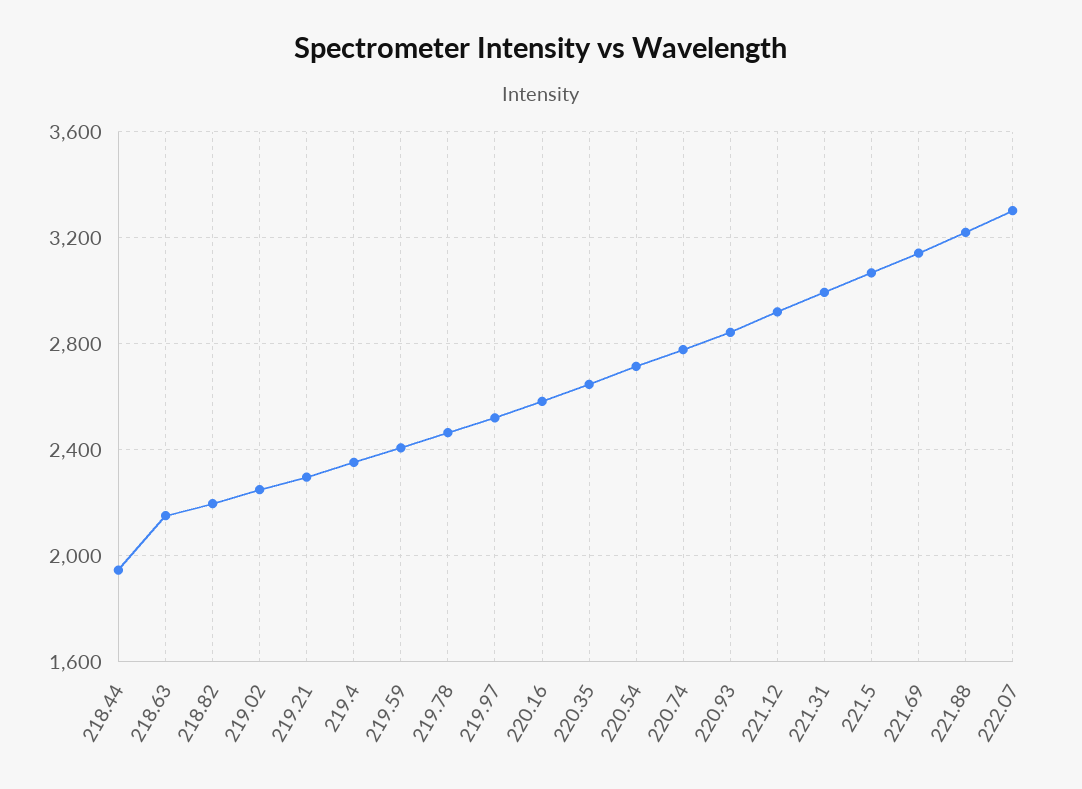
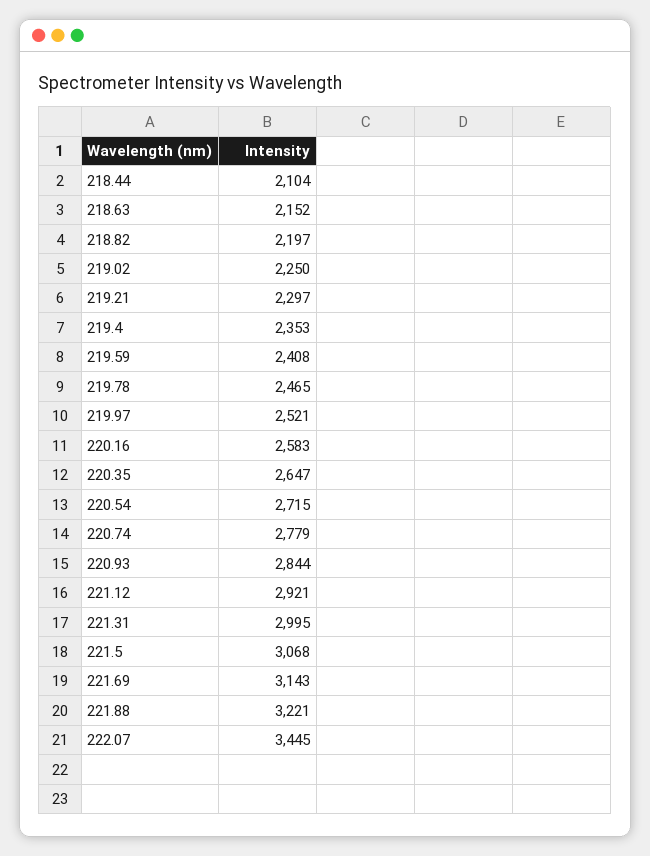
  {
-   "218.44": 1950,
+   "218.44": 2104,
    "218.63": 2152,
    "218.82": 2197,
    "219.02": 2250,
    "219.21": 2297,
    "219.4": 2353,
    "219.59": 2408,
    "219.78": 2465,
    "219.97": 2521,
    "220.16": 2583,
    "220.35": 2647,
    "220.54": 2715,
    "220.74": 2779,
    "220.93": 2844,
    "221.12": 2921,
    "221.31": 2995,
    "221.5": 3068,
    "221.69": 3143,
    "221.88": 3221,
-   "222.07": 3300
+   "222.07": 3445
  }

